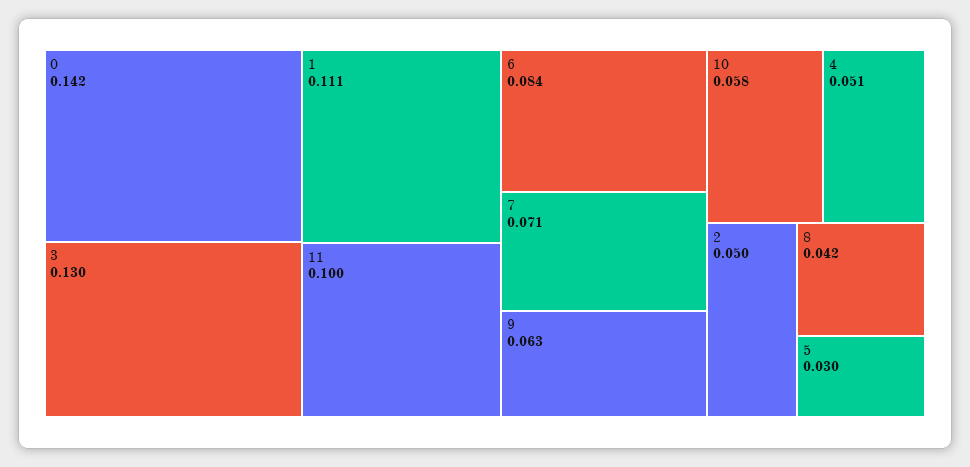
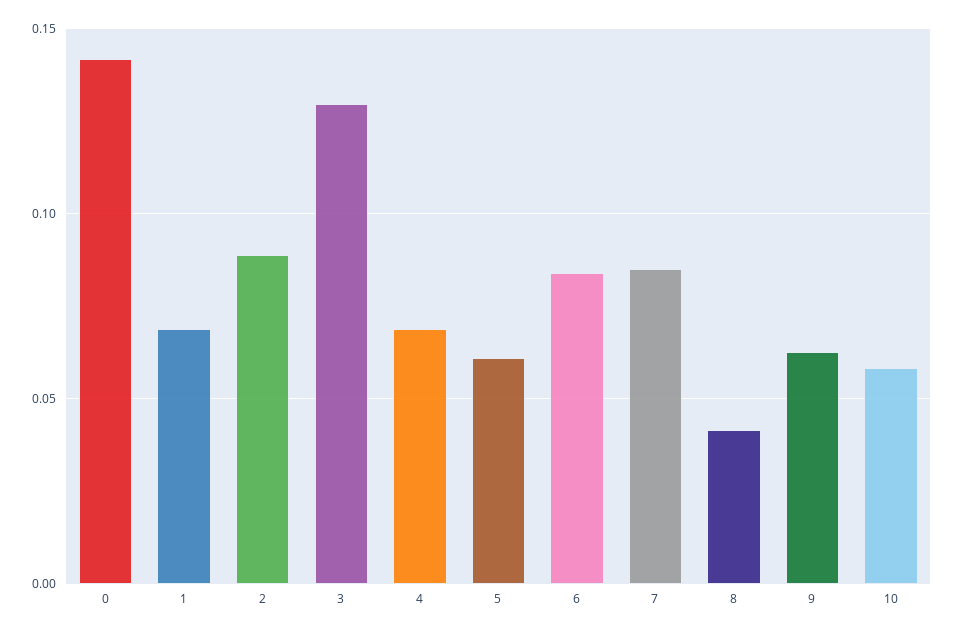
  {
    "0": 0.142,
    "3": 0.13,
-   "1": 0.111,
+   "1": 0.07,
-   "11": 0.1,
    "6": 0.084,
-   "7": 0.071,
+   "7": 0.085,
    "9": 0.063,
    "10": 0.058,
-   "4": 0.051,
+   "4": 0.07,
-   "2": 0.05,
+   "2": 0.09,
    "8": 0.042,
-   "5": 0.03
+   "5": 0.06
  }

